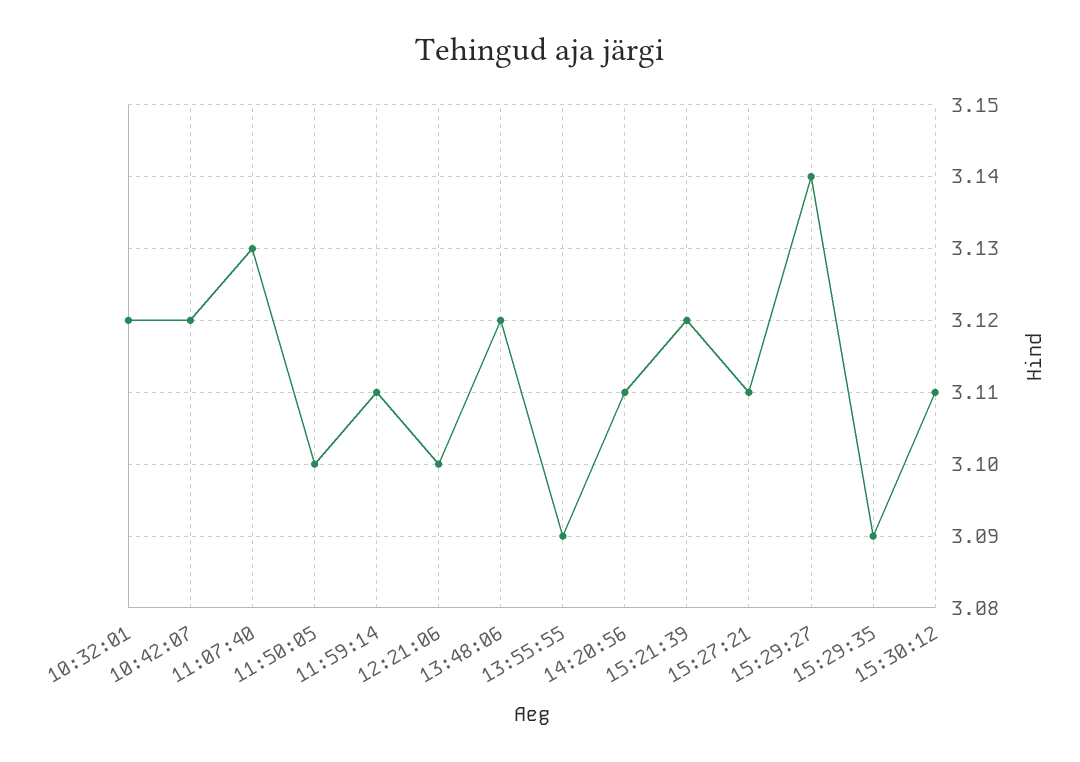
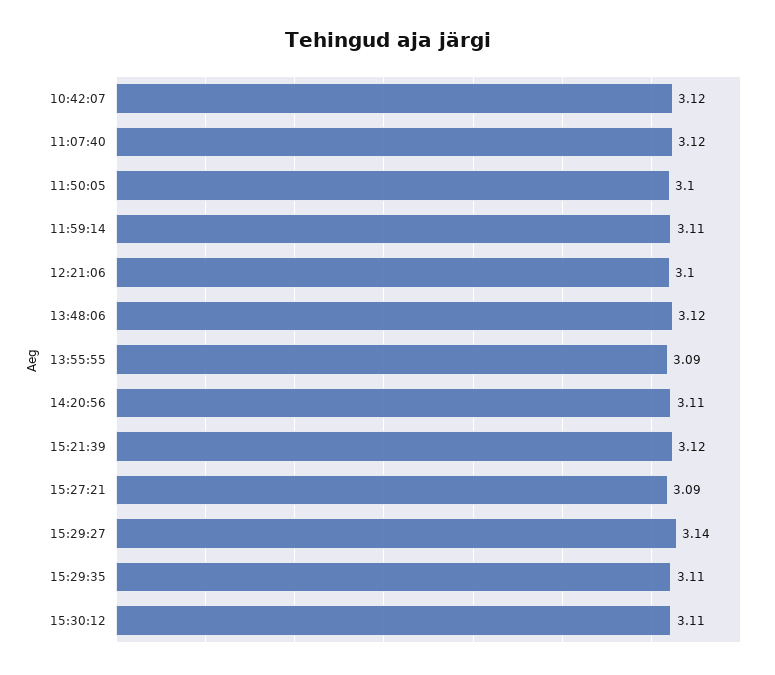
  {
-   "10:32:01": 3.12,
    "10:42:07": 3.12,
-   "11:07:40": 3.13,
+   "11:07:40": 3.12,
    "11:50:05": 3.1,
    "11:59:14": 3.11,
    "12:21:06": 3.1,
    "13:48:06": 3.12,
    "13:55:55": 3.09,
    "14:20:56": 3.11,
    "15:21:39": 3.12,
-   "15:27:21": 3.11,
+   "15:27:21": 3.09,
    "15:29:27": 3.14,
-   "15:29:35": 3.09,
+   "15:29:35": 3.11,
    "15:30:12": 3.11
  }

